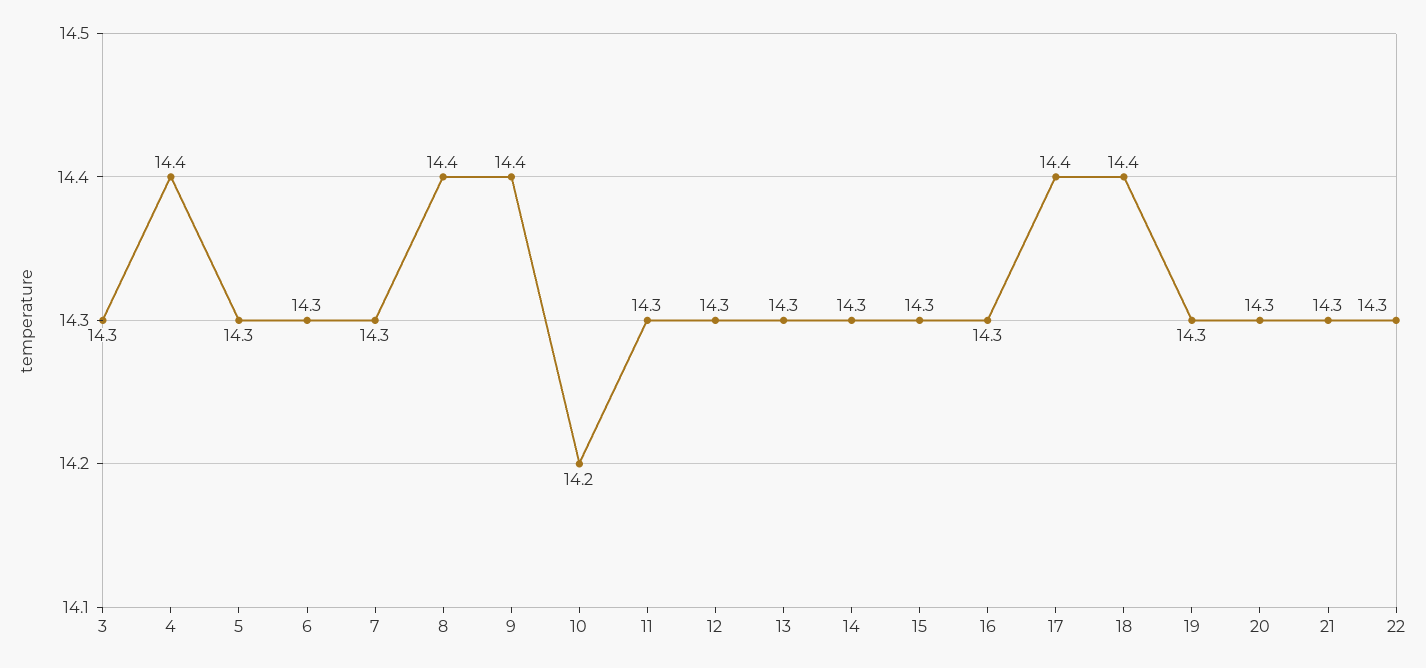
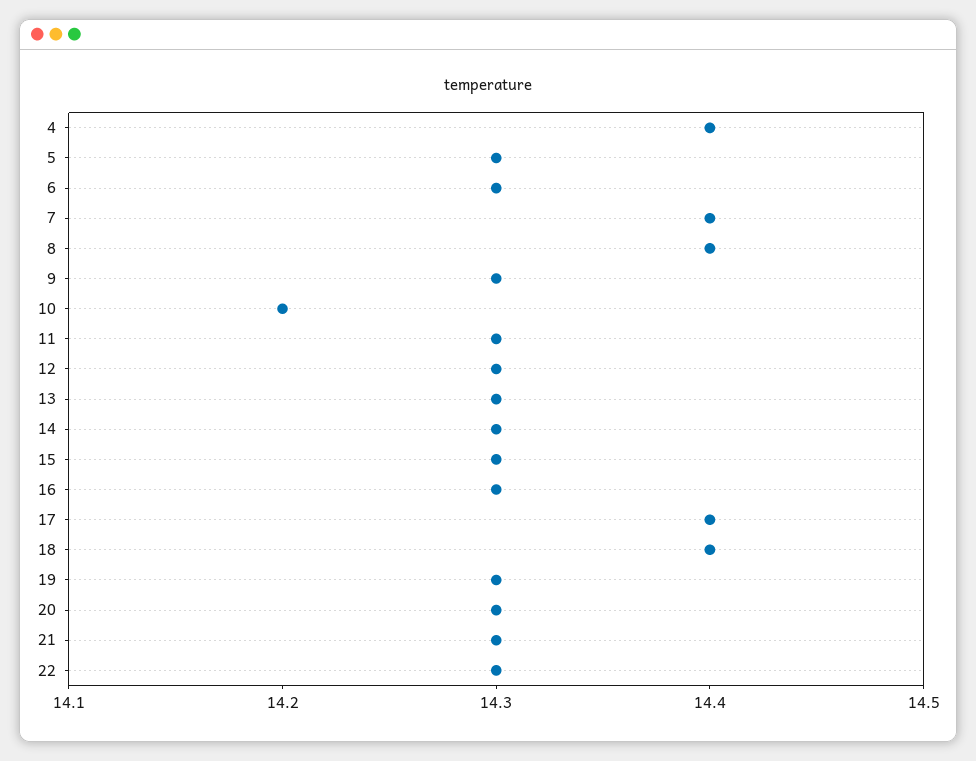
  {
-   "3": 14.3,
    "4": 14.4,
    "5": 14.3,
    "6": 14.3,
-   "7": 14.3,
+   "7": 14.4,
    "8": 14.4,
-   "9": 14.4,
+   "9": 14.3,
    "10": 14.2,
    "11": 14.3,
    "12": 14.3,
    "13": 14.3,
    "14": 14.3,
    "15": 14.3,
    "16": 14.3,
    "17": 14.4,
    "18": 14.4,
    "19": 14.3,
    "20": 14.3,
    "21": 14.3,
    "22": 14.3
  }

